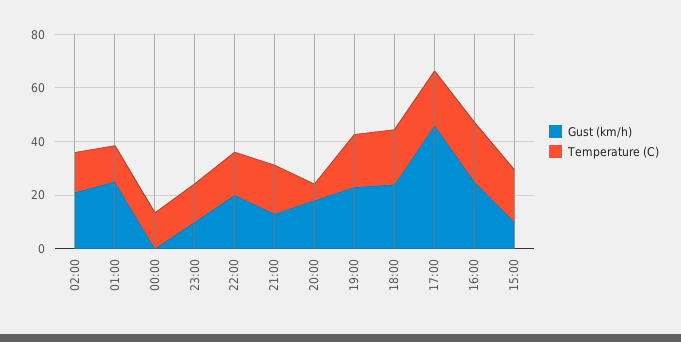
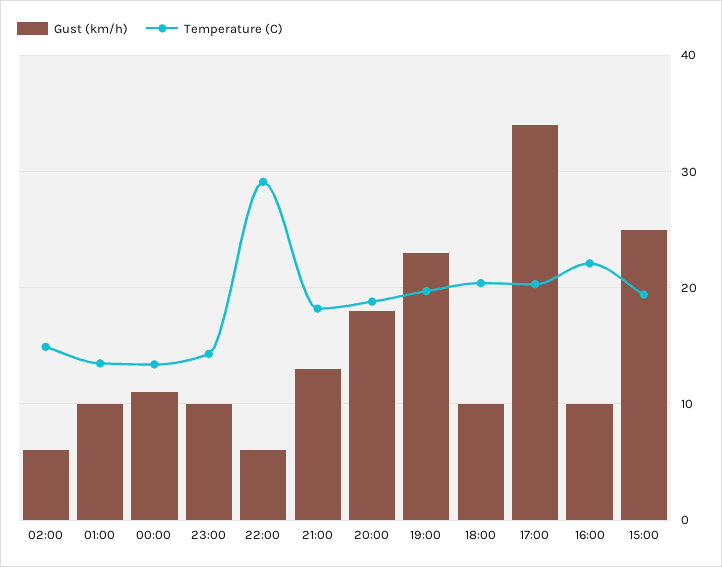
  {
    "Gust (km/h)": {
-     "02:00": 20,
+     "02:00": 6,
-     "01:00": 25,
+     "01:00": 10,
-     "00:00": 0,
+     "00:00": 11,
      "23:00": 10,
-     "22:00": 20,
+     "22:00": 6,
      "21:00": 13,
      "20:00": 18,
      "19:00": 23,
-     "18:00": 25,
+     "18:00": 10,
-     "17:00": 45,
+     "17:00": 34,
-     "16:00": 25,
+     "16:00": 10,
-     "15:00": 10
+     "15:00": 25
    },
    "Temperature (C)": {
      "02:00": 15,
      "01:00": 14,
      "00:00": 13,
      "23:00": 14,
-     "22:00": 15,
+     "22:00": 29,
      "21:00": 18,
-     "20:00": 5,
+     "20:00": 19,
      "19:00": 20,
      "18:00": 20,
      "17:00": 20,
      "16:00": 22,
      "15:00": 19
    }
  }

